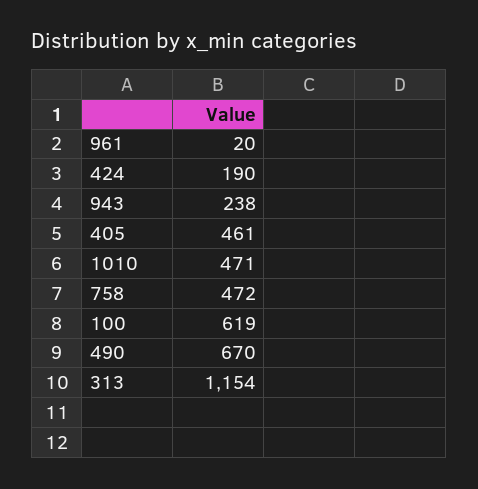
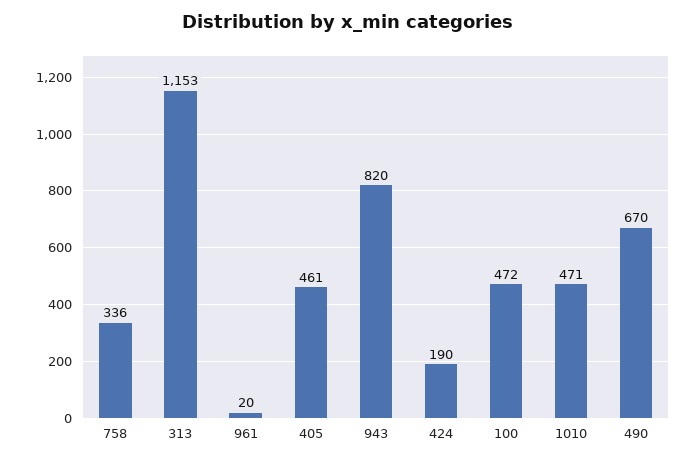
  {
    "961": 20,
    "424": 190,
-   "943": 238,
+   "943": 820,
    "405": 461,
    "1010": 471,
-   "758": 472,
+   "758": 336,
-   "100": 619,
+   "100": 472,
    "490": 670,
-   "313": 1154
+   "313": 1153
  }

